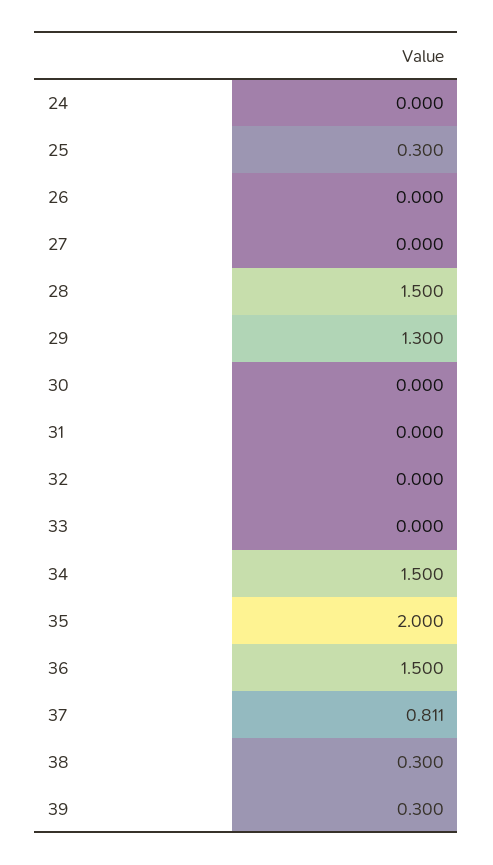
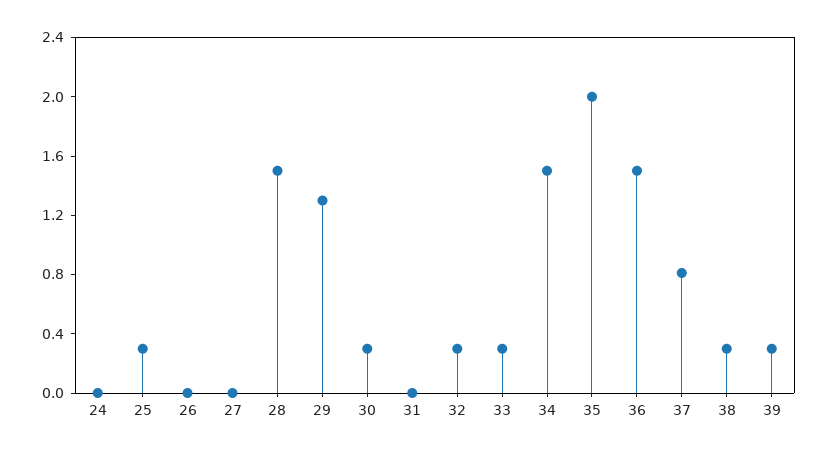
  {
    "24": 0,
    "25": 0.3,
    "26": 0,
    "27": 0,
    "28": 1.5,
    "29": 1.3,
-   "30": 0,
+   "30": 0.3,
    "31": 0,
-   "32": 0,
+   "32": 0.3,
-   "33": 0,
+   "33": 0.3,
    "34": 1.5,
    "35": 2,
    "36": 1.5,
    "37": 0.811,
    "38": 0.3,
    "39": 0.3
  }

